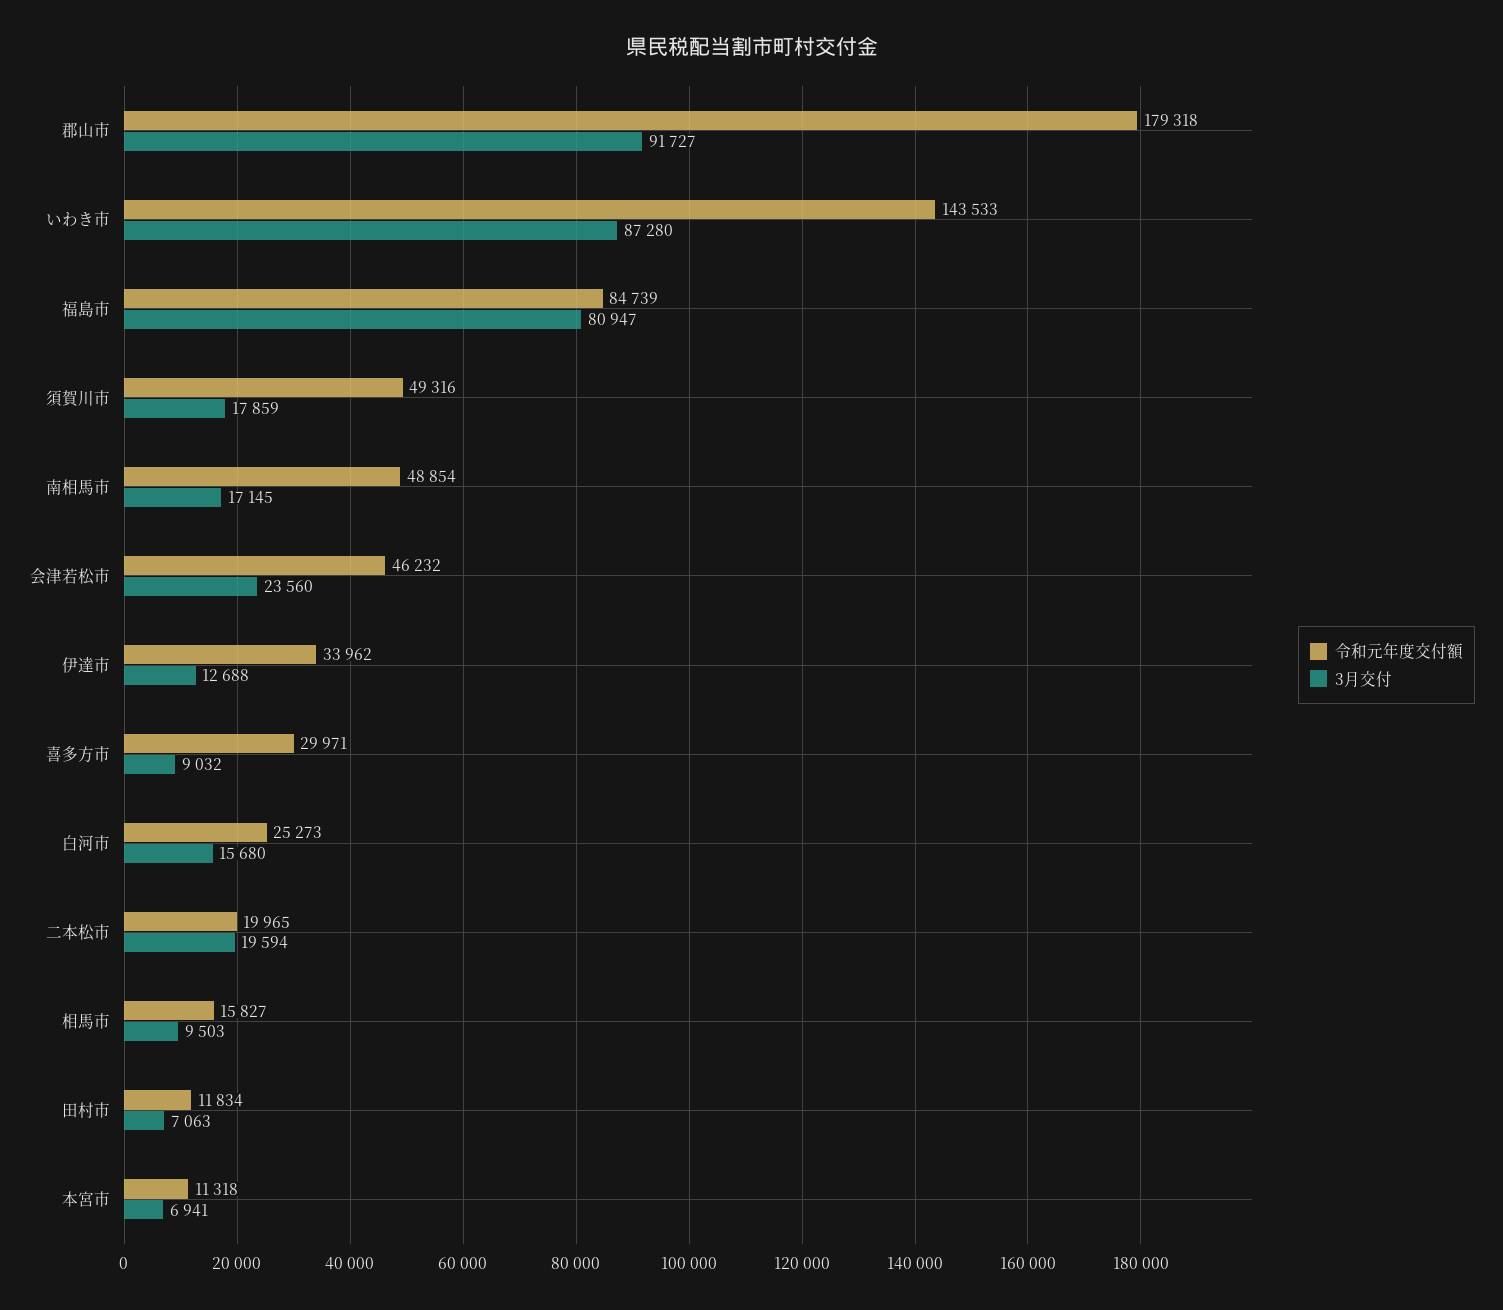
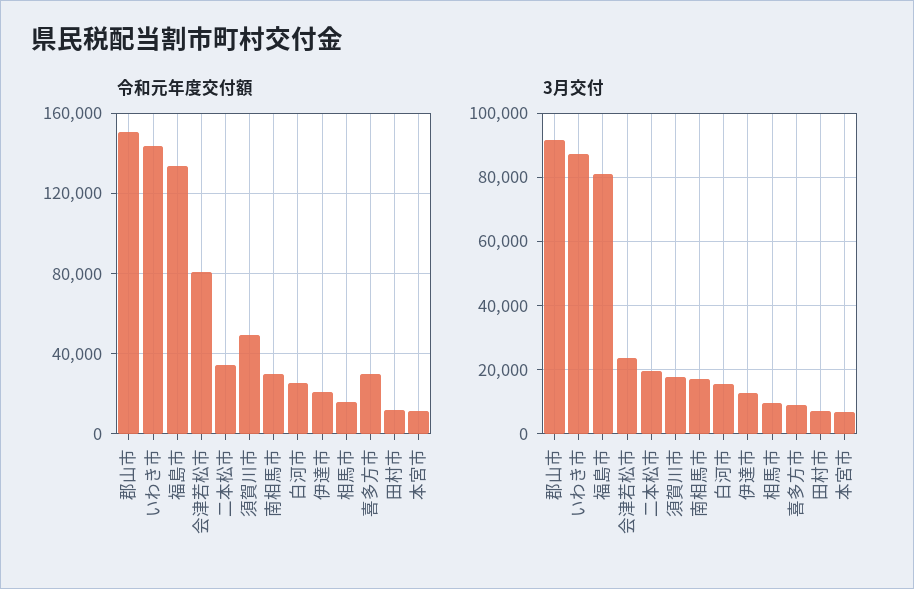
  {
    "令和元年度交付額": {
-     "郡山市": 179318,
+     "郡山市": 150000,
      "いわき市": 143533,
-     "福島市": 84739,
+     "福島市": 135000,
      "須賀川市": 49316,
-     "南相馬市": 48854,
+     "南相馬市": 30000,
-     "会津若松市": 46232,
+     "会津若松市": 80000,
-     "伊達市": 33962,
+     "伊達市": 20000,
      "喜多方市": 29971,
      "白河市": 25273,
-     "二本松市": 19965,
+     "二本松市": 35000,
      "相馬市": 15827,
      "田村市": 11834,
      "本宮市": 11318
    },
    "3月交付": {
      "郡山市": 91727,
      "いわき市": 87280,
      "福島市": 80947,
      "須賀川市": 17859,
      "南相馬市": 17145,
      "会津若松市": 23560,
      "伊達市": 12688,
      "喜多方市": 9032,
      "白河市": 15680,
      "二本松市": 19594,
      "相馬市": 9503,
      "田村市": 7063,
      "本宮市": 6941
    }
  }

